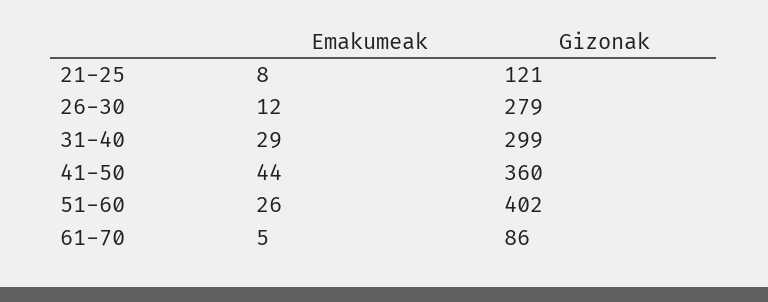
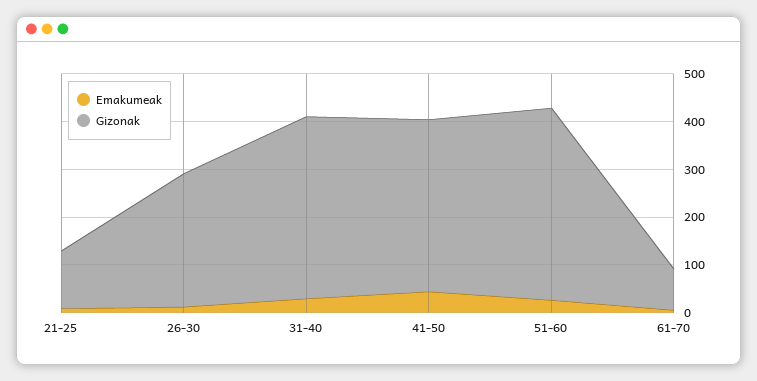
  {
    "Emakumeak": {
      "21-25": 8,
      "26-30": 12,
      "31-40": 29,
      "41-50": 44,
      "51-60": 26,
      "61-70": 5
    },
    "Gizonak": {
      "21-25": 121,
      "26-30": 279,
-     "31-40": 299,
+     "31-40": 380,
      "41-50": 360,
      "51-60": 402,
      "61-70": 86
    }
  }

